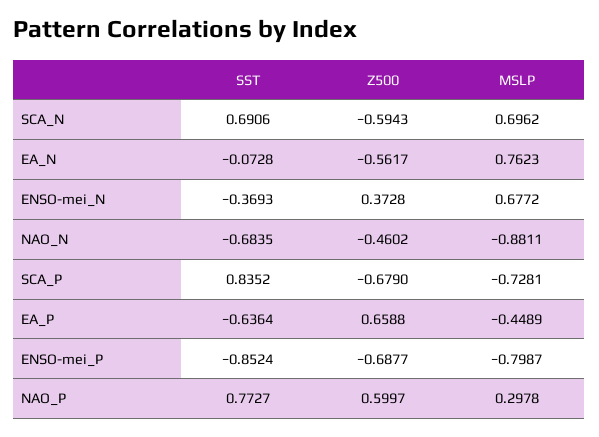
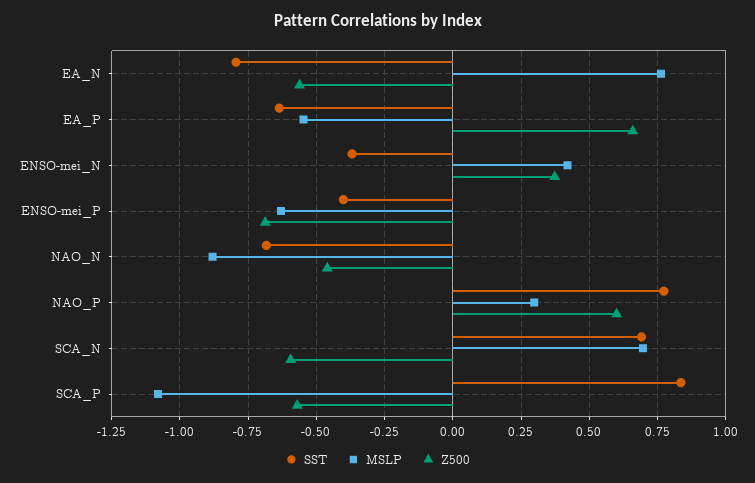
  {
    "SST": {
      "SCA_N": 0.6906,
-     "EA_N": -0.0728,
+     "EA_N": -0.8,
      "ENSO-mei_N": -0.3693,
      "NAO_N": -0.6835,
      "SCA_P": 0.8352,
      "EA_P": -0.6364,
-     "ENSO-mei_P": -0.8524,
+     "ENSO-mei_P": -0.4,
      "NAO_P": 0.7727
    },
    "Z500": {
      "SCA_N": -0.5943,
      "EA_N": -0.5617,
      "ENSO-mei_N": 0.3728,
      "NAO_N": -0.4602,
-     "SCA_P": -0.679,
+     "SCA_P": -0.575,
      "EA_P": 0.6588,
      "ENSO-mei_P": -0.6877,
      "NAO_P": 0.5997
    },
    "MSLP": {
      "SCA_N": 0.6962,
      "EA_N": 0.7623,
-     "ENSO-mei_N": 0.6772,
+     "ENSO-mei_N": 0.425,
      "NAO_N": -0.8811,
-     "SCA_P": -0.7281,
+     "SCA_P": -1.075,
-     "EA_P": -0.4489,
+     "EA_P": -0.55,
-     "ENSO-mei_P": -0.7987,
+     "ENSO-mei_P": -0.625,
      "NAO_P": 0.2978
    }
  }

